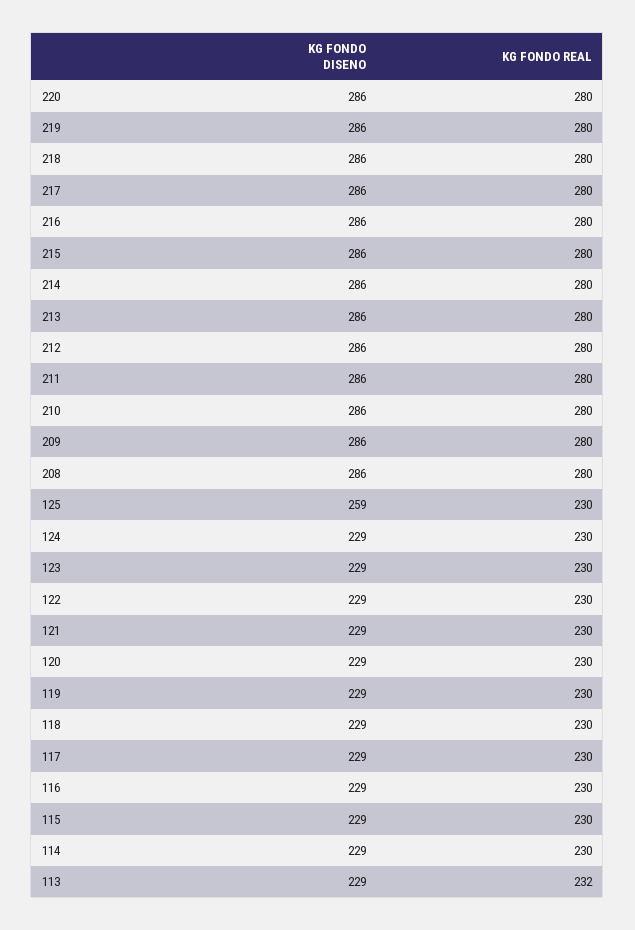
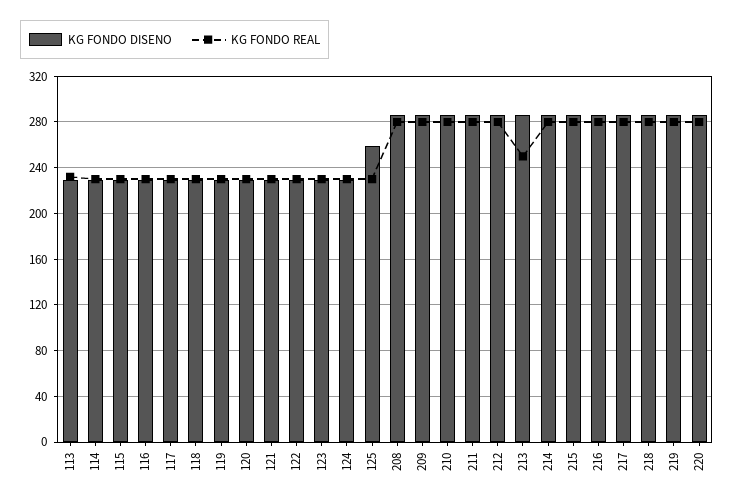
  {
    "KG FONDO DISENO": {
      "220": 286,
      "219": 286,
      "218": 286,
      "217": 286,
      "216": 286,
      "215": 286,
      "214": 286,
      "213": 286,
      "212": 286,
      "211": 286,
      "210": 286,
      "209": 286,
      "208": 286,
      "125": 259,
      "124": 229,
      "123": 229,
      "122": 229,
      "121": 229,
      "120": 229,
      "119": 229,
      "118": 229,
      "117": 229,
      "116": 229,
      "115": 229,
      "114": 229,
      "113": 229
    },
    "KG FONDO REAL": {
      "220": 280,
      "219": 280,
      "218": 280,
      "217": 280,
      "216": 280,
      "215": 280,
      "214": 280,
-     "213": 280,
+     "213": 250,
      "212": 280,
      "211": 280,
      "210": 280,
      "209": 280,
      "208": 280,
      "125": 230,
      "124": 230,
      "123": 230,
      "122": 230,
      "121": 230,
      "120": 230,
      "119": 230,
      "118": 230,
      "117": 230,
      "116": 230,
      "115": 230,
      "114": 230,
      "113": 232
    }
  }

